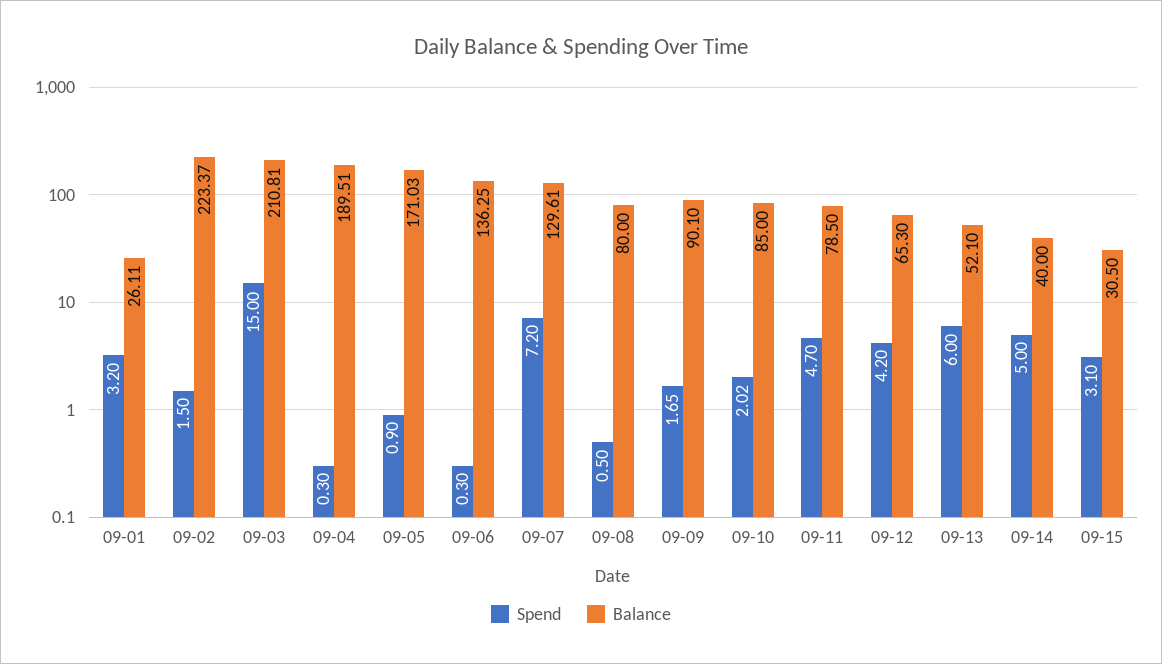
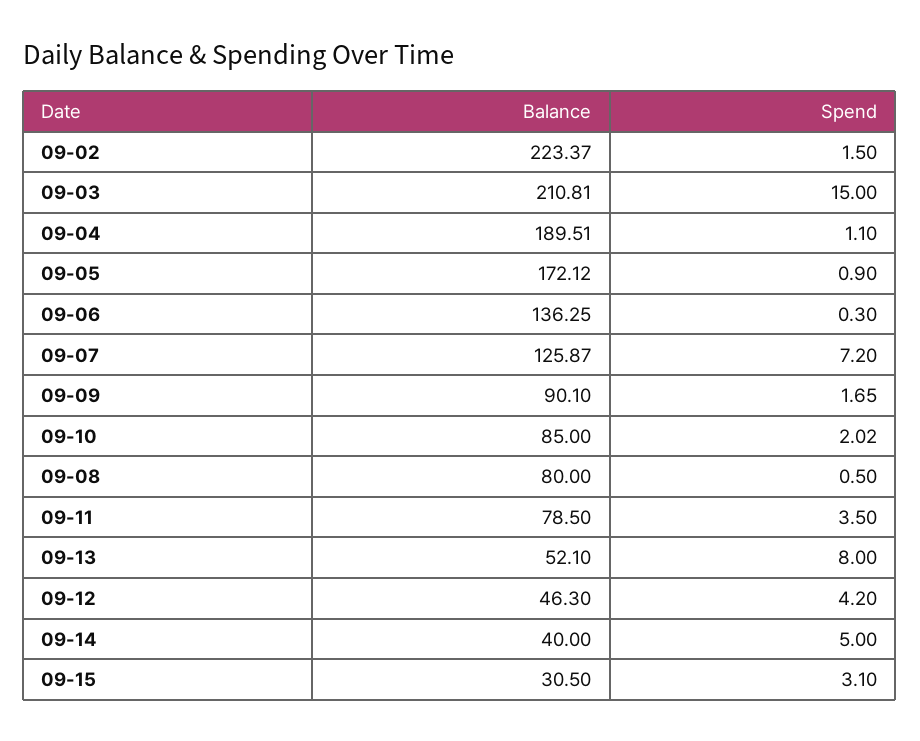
  {
    "Spend": {
-     "09-01": 3.2,
      "09-02": 1.5,
      "09-03": 15,
-     "09-04": 0.3,
+     "09-04": 1.1,
      "09-05": 0.9,
      "09-06": 0.3,
      "09-07": 7.2,
      "09-08": 0.5,
      "09-09": 1.65,
      "09-10": 2.02,
-     "09-11": 4.7,
+     "09-11": 3.5,
      "09-12": 4.2,
-     "09-13": 6,
+     "09-13": 8,
      "09-14": 5,
      "09-15": 3.1
    },
    "Balance": {
-     "09-01": 26.11,
      "09-02": 223.37,
      "09-03": 210.81,
      "09-04": 189.51,
-     "09-05": 171.03,
+     "09-05": 172.12,
      "09-06": 136.25,
-     "09-07": 129.61,
+     "09-07": 125.87,
      "09-08": 80,
      "09-09": 90.1,
      "09-10": 85,
      "09-11": 78.5,
-     "09-12": 65.3,
+     "09-12": 46.3,
      "09-13": 52.1,
      "09-14": 40,
      "09-15": 30.5
    }
  }

